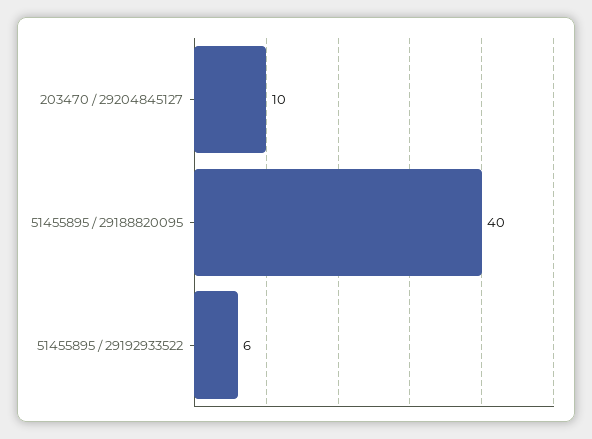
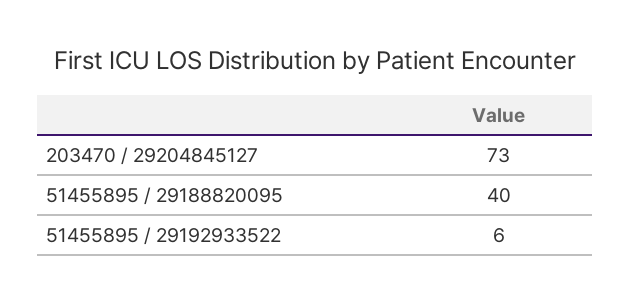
  {
-   "203470 / 29204845127": 10,
+   "203470 / 29204845127": 73,
    "51455895 / 29188820095": 40,
    "51455895 / 29192933522": 6
  }

